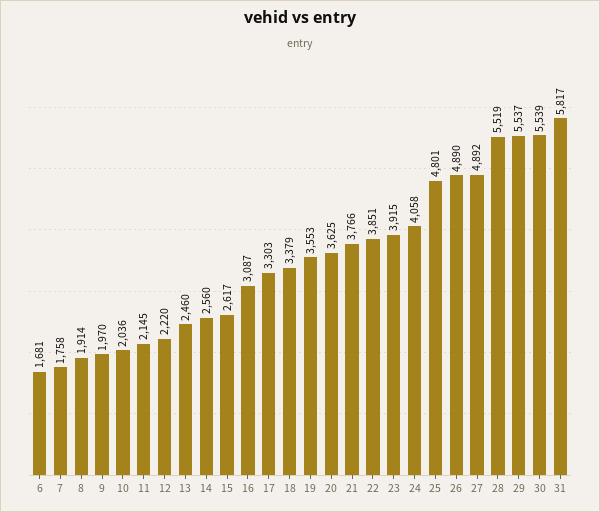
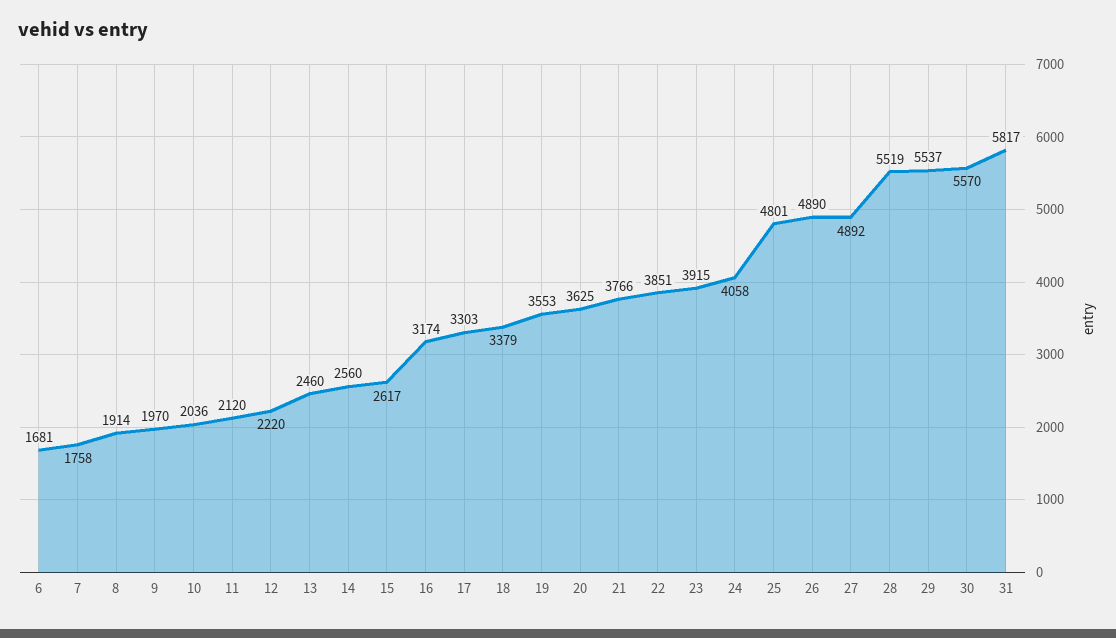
  {
    "6": 1681,
    "7": 1758,
    "8": 1914,
    "9": 1970,
    "10": 2036,
-   "11": 2145,
+   "11": 2120,
    "12": 2220,
    "13": 2460,
    "14": 2560,
    "15": 2617,
-   "16": 3087,
+   "16": 3174,
    "17": 3303,
    "18": 3379,
    "19": 3553,
    "20": 3625,
    "21": 3766,
    "22": 3851,
    "23": 3915,
    "24": 4058,
    "25": 4801,
    "26": 4890,
    "27": 4892,
    "28": 5519,
    "29": 5537,
-   "30": 5539,
+   "30": 5570,
    "31": 5817
  }

